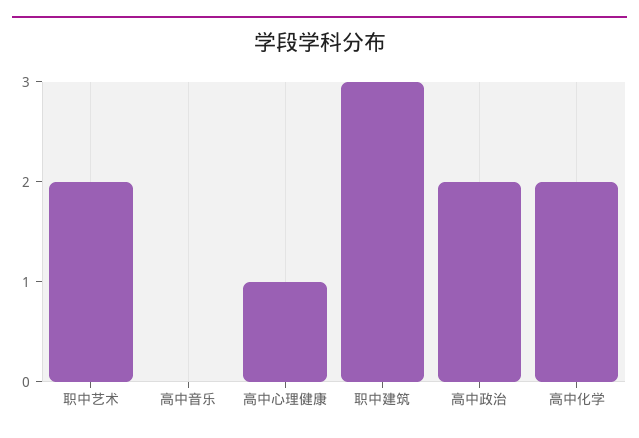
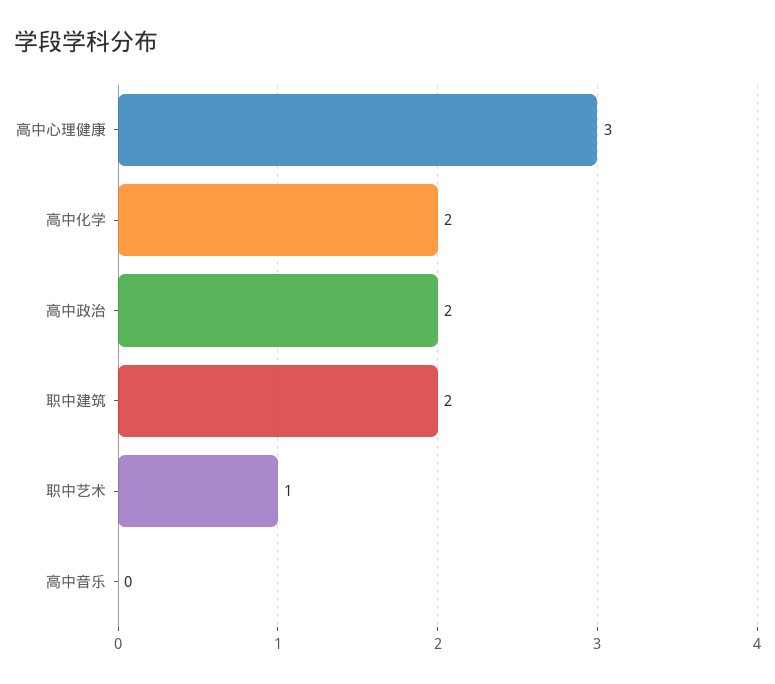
  {
-   "职中艺术": 2,
+   "职中艺术": 1,
    "高中音乐": 0,
-   "高中心理健康": 1,
+   "高中心理健康": 3,
-   "职中建筑": 3,
+   "职中建筑": 2,
    "高中政治": 2,
    "高中化学": 2
  }

